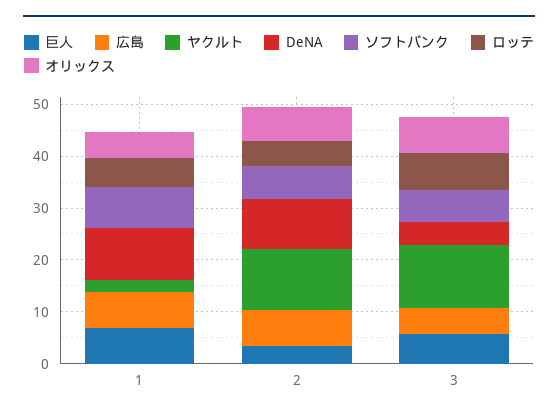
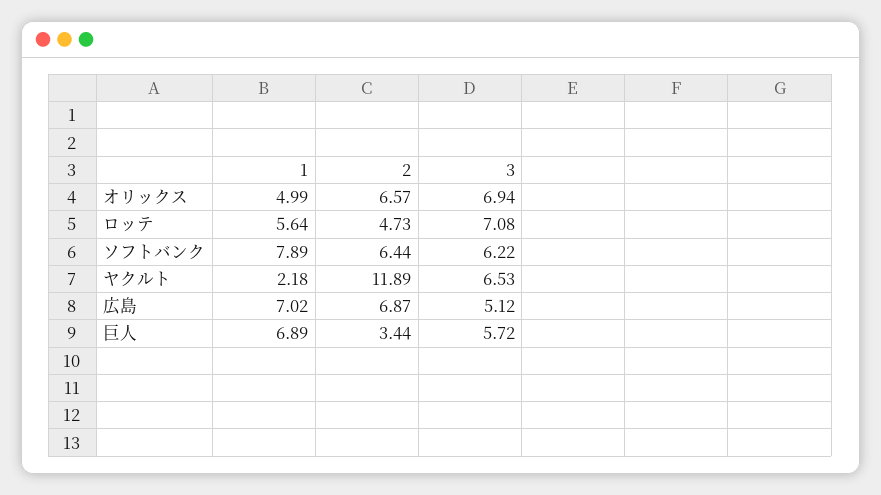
  {
    "巨人": {
      "1": 6.89,
      "2": 3.44,
      "3": 5.72
    },
    "広島": {
      "1": 7.02,
      "2": 6.87,
      "3": 5.12
    },
    "ヤクルト": {
      "1": 2.18,
      "2": 11.89,
-     "3": 12
+     "3": 6.53
    },
-   "DeNA": {
-     "1": 10,
-     "2": 10,
-     "3": 4
-   },
    "ソフトバンク": {
      "1": 7.89,
      "2": 6.44,
      "3": 6.22
    },
    "ロッテ": {
      "1": 5.64,
      "2": 4.73,
      "3": 7.08
    },
    "オリックス": {
      "1": 4.99,
      "2": 6.57,
      "3": 6.94
    }
  }

